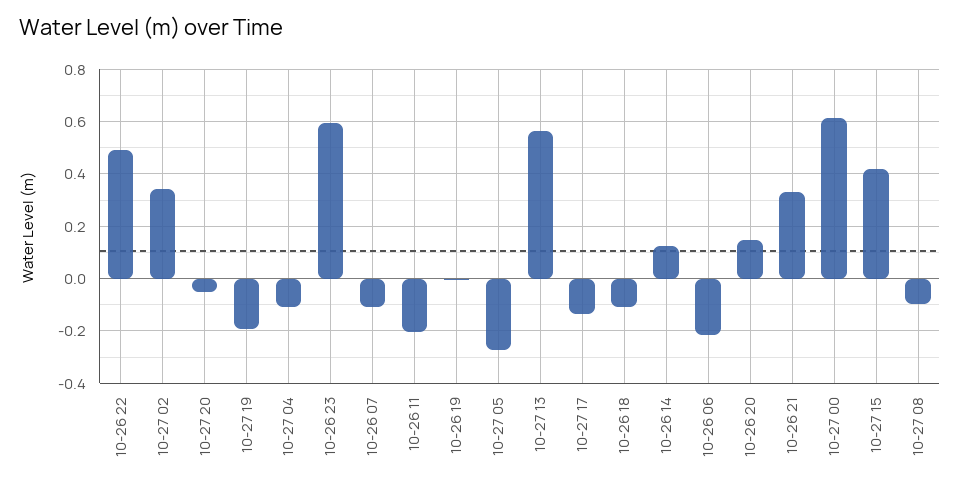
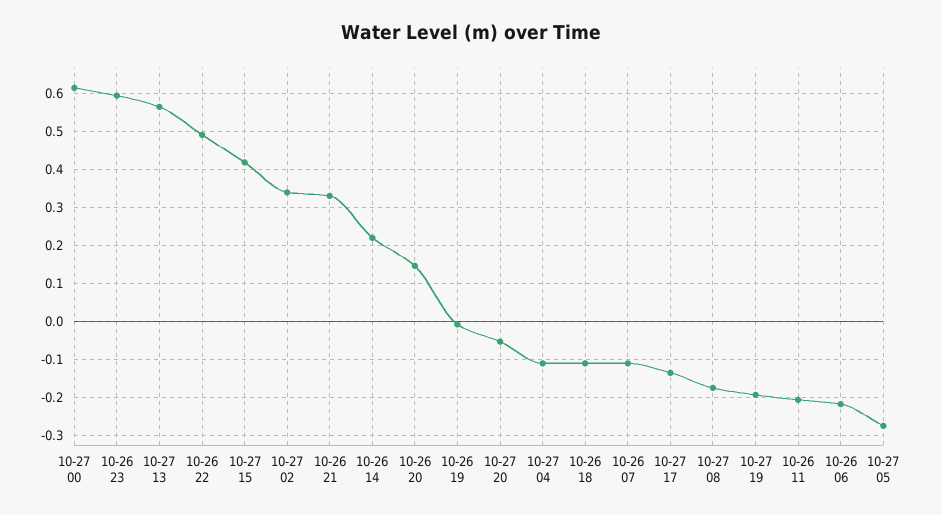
  {
    "10-26 22": 0.5,
    "10-27 02": 0.34,
    "10-27 20": -0.06,
    "10-27 19": -0.2,
    "10-27 04": -0.1,
    "10-26 23": 0.6,
    "10-26 07": -0.1,
    "10-26 11": -0.2,
    "10-26 19": 0,
    "10-27 05": -0.28,
    "10-27 13": 0.56,
    "10-27 17": -0.14,
    "10-26 18": -0.1,
-   "10-26 14": 0.125,
+   "10-26 14": 0.22,
    "10-26 06": -0.22,
    "10-26 20": 0.14,
    "10-26 21": 0.34,
    "10-27 00": 0.62,
    "10-27 15": 0.42,
-   "10-27 08": -0.1
+   "10-27 08": -0.18
  }

